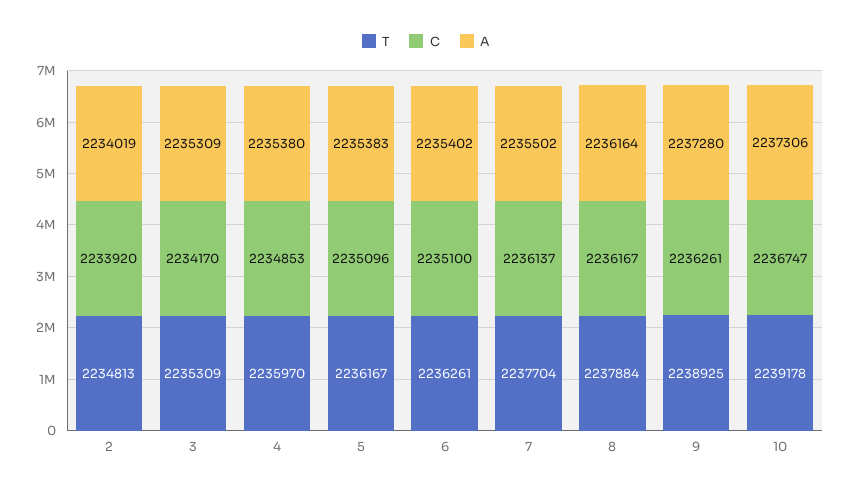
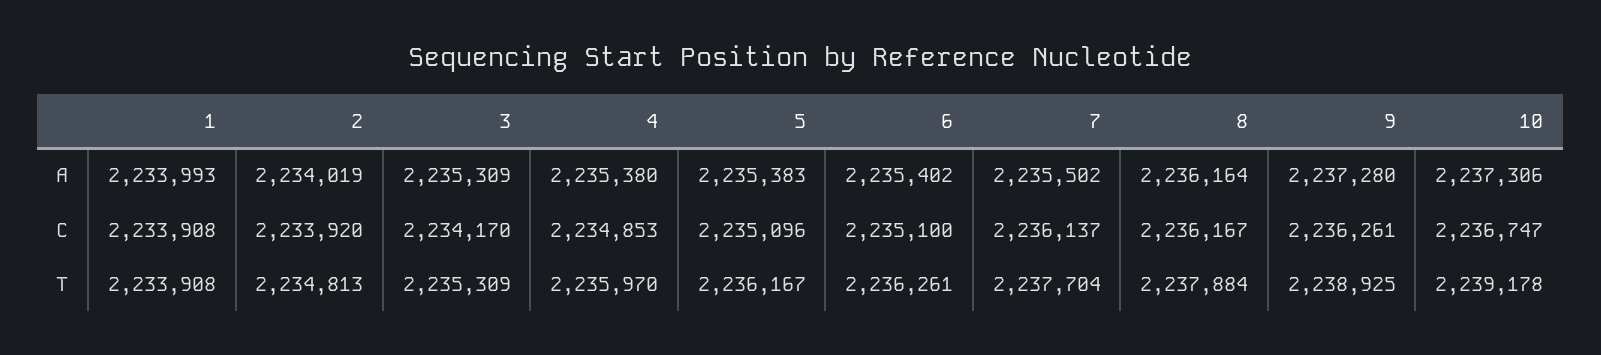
  {
    "T": {
      "2": 2234813,
      "3": 2235309,
      "4": 2235970,
      "5": 2236167,
      "6": 2236261,
      "7": 2237704,
      "8": 2237884,
      "9": 2238925,
-     "10": 2239178
+     "10": 2239178,
+     "1": 2233908
    },
    "C": {
      "2": 2233920,
      "3": 2234170,
      "4": 2234853,
      "5": 2235096,
      "6": 2235100,
      "7": 2236137,
      "8": 2236167,
      "9": 2236261,
-     "10": 2236747
+     "10": 2236747,
+     "1": 2233908
    },
    "A": {
      "2": 2234019,
      "3": 2235309,
      "4": 2235380,
      "5": 2235383,
      "6": 2235402,
      "7": 2235502,
      "8": 2236164,
      "9": 2237280,
-     "10": 2237306
+     "10": 2237306,
+     "1": 2233993
    }
  }

